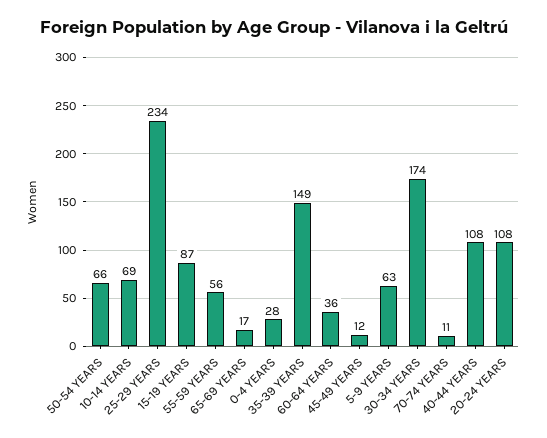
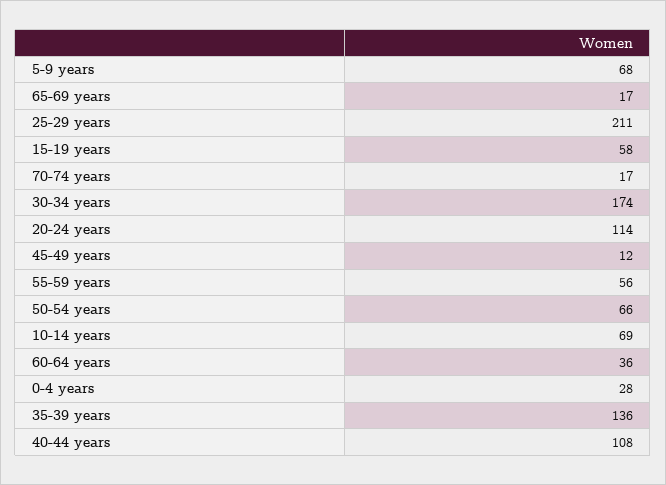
  {
    "50-54 YEARS": 66,
    "10-14 YEARS": 69,
-   "25-29 YEARS": 234,
+   "25-29 YEARS": 211,
-   "15-19 YEARS": 87,
+   "15-19 YEARS": 58,
    "55-59 YEARS": 56,
    "65-69 YEARS": 17,
    "0-4 YEARS": 28,
-   "35-39 YEARS": 149,
+   "35-39 YEARS": 136,
    "60-64 YEARS": 36,
    "45-49 YEARS": 12,
-   "5-9 YEARS": 63,
+   "5-9 YEARS": 68,
    "30-34 YEARS": 174,
-   "70-74 YEARS": 11,
+   "70-74 YEARS": 17,
    "40-44 YEARS": 108,
-   "20-24 YEARS": 108
+   "20-24 YEARS": 114
  }

